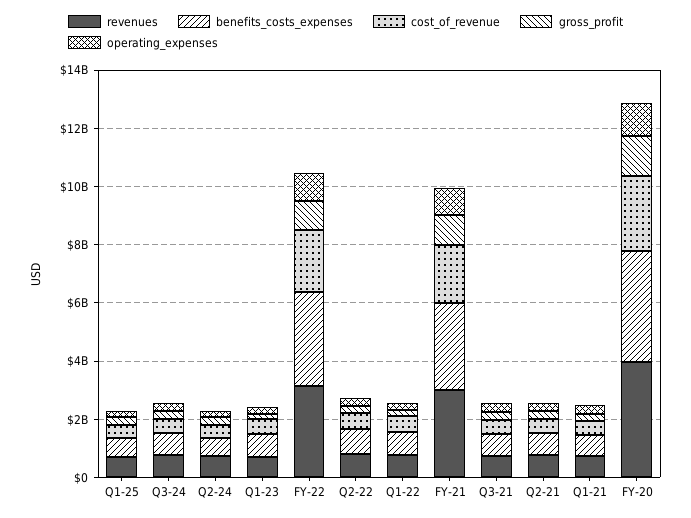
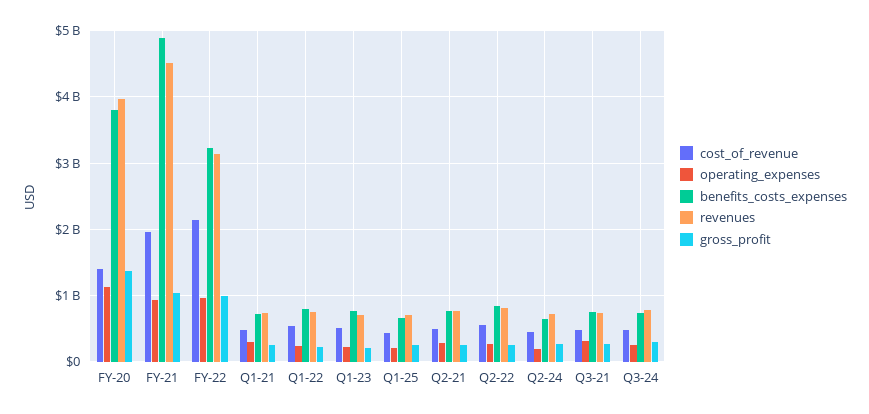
  {
    "revenues": {
      "Q1-25": 700000000,
      "Q3-24": 800000000,
      "Q2-24": 700000000,
      "Q1-23": 700000000,
      "FY-22": 3100000000,
      "Q2-22": 800000000,
      "Q1-22": 800000000,
-     "FY-21": 3000000000,
+     "FY-21": 4500000000,
      "Q3-21": 700000000,
      "Q2-21": 800000000,
      "Q1-21": 700000000,
      "FY-20": 4000000000
    },
    "benefits_costs_expenses": {
      "Q1-25": 700000000,
      "Q3-24": 700000000,
      "Q2-24": 600000000,
      "Q1-23": 800000000,
      "FY-22": 3200000000,
      "Q2-22": 800000000,
      "Q1-22": 800000000,
-     "FY-21": 3000000000,
+     "FY-21": 4900000000,
      "Q3-21": 700000000,
      "Q2-21": 800000000,
      "Q1-21": 700000000,
      "FY-20": 3800000000
    },
    "cost_of_revenue": {
      "Q1-25": 400000000,
      "Q3-24": 500000000,
      "Q2-24": 400000000,
      "Q1-23": 500000000,
      "FY-22": 2100000000,
      "Q2-22": 600000000,
      "Q1-22": 500000000,
      "FY-21": 2000000000,
      "Q3-21": 500000000,
      "Q2-21": 500000000,
      "Q1-21": 500000000,
-     "FY-20": 2500000000
+     "FY-20": 1400000000
    },
    "gross_profit": {
      "Q1-25": 300000000,
      "Q3-24": 300000000,
      "Q2-24": 300000000,
      "Q1-23": 200000000,
      "FY-22": 1000000000,
      "Q2-22": 300000000,
      "Q1-22": 200000000,
      "FY-21": 1000000000,
      "Q3-21": 300000000,
      "Q2-21": 300000000,
      "Q1-21": 300000000,
      "FY-20": 1400000000
    },
    "operating_expenses": {
      "Q1-25": 200000000,
      "Q3-24": 300000000,
      "Q2-24": 200000000,
      "Q1-23": 200000000,
      "FY-22": 1000000000,
      "Q2-22": 300000000,
      "Q1-22": 200000000,
      "FY-21": 900000000,
      "Q3-21": 300000000,
      "Q2-21": 300000000,
      "Q1-21": 300000000,
      "FY-20": 1100000000
    }
  }

